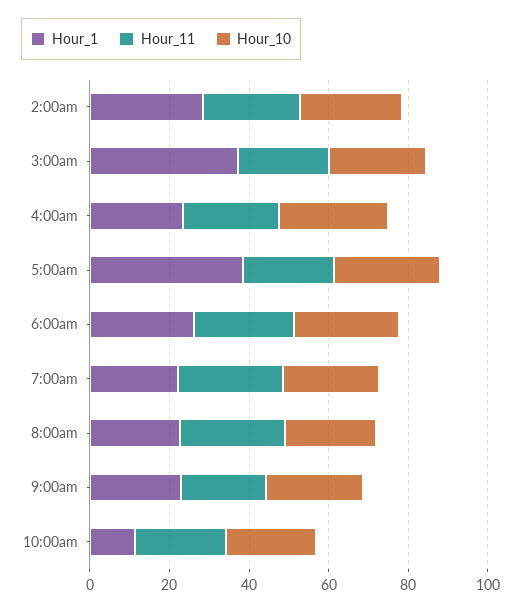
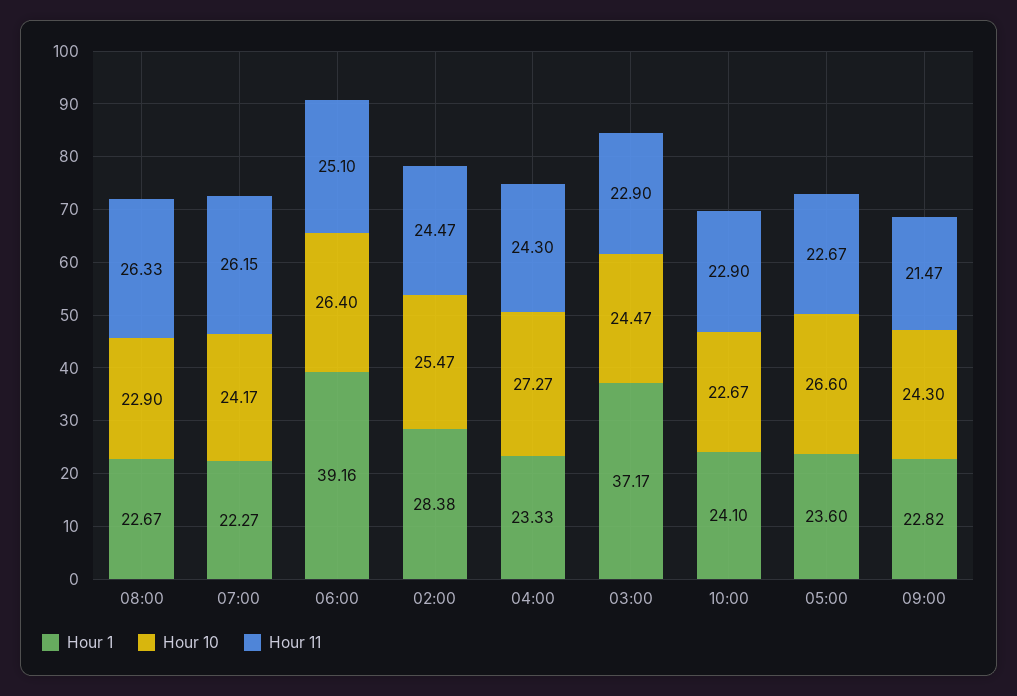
  {
    "Hour_1": {
      "2:00am": 28.38,
      "3:00am": 37.17,
      "4:00am": 23.33,
-     "5:00am": 40,
+     "5:00am": 23.6,
-     "6:00am": 25,
+     "6:00am": 39.16,
      "7:00am": 22.27,
      "8:00am": 22.67,
      "9:00am": 22.82,
-     "10:00am": 10
+     "10:00am": 24.1
    },
    "Hour_11": {
      "2:00am": 24.47,
      "3:00am": 22.9,
      "4:00am": 24.3,
      "5:00am": 22.67,
      "6:00am": 25.1,
      "7:00am": 26.15,
      "8:00am": 26.33,
      "9:00am": 21.47,
      "10:00am": 22.9
    },
    "Hour_10": {
      "2:00am": 25.47,
      "3:00am": 24.47,
      "4:00am": 27.27,
      "5:00am": 26.6,
      "6:00am": 26.4,
      "7:00am": 24.17,
      "8:00am": 22.9,
      "9:00am": 24.3,
      "10:00am": 22.67
    }
  }

